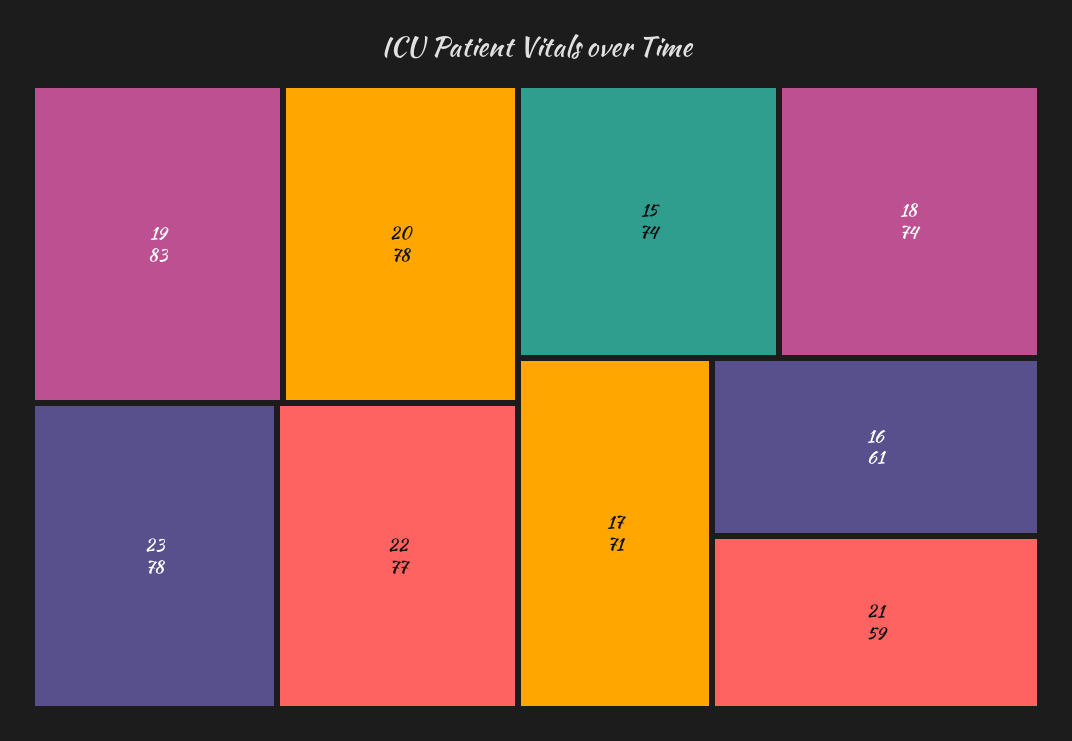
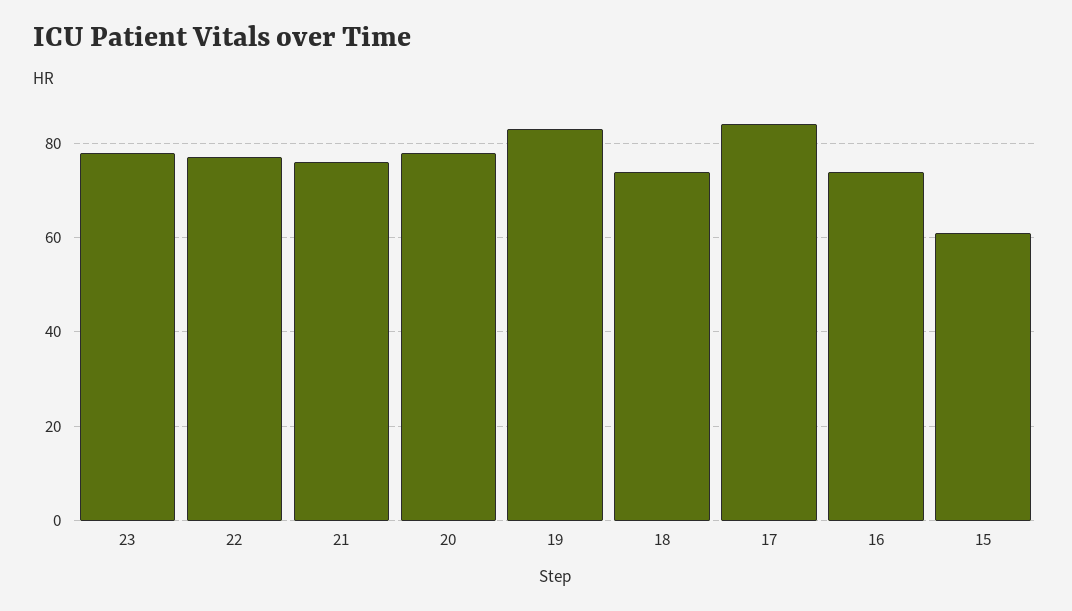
  {
    "19": 83,
    "20": 78,
    "23": 78,
    "22": 77,
-   "15": 74,
+   "15": 60,
    "18": 74,
-   "17": 71,
+   "17": 85,
-   "16": 61,
+   "16": 75,
-   "21": 59
+   "21": 75
  }

